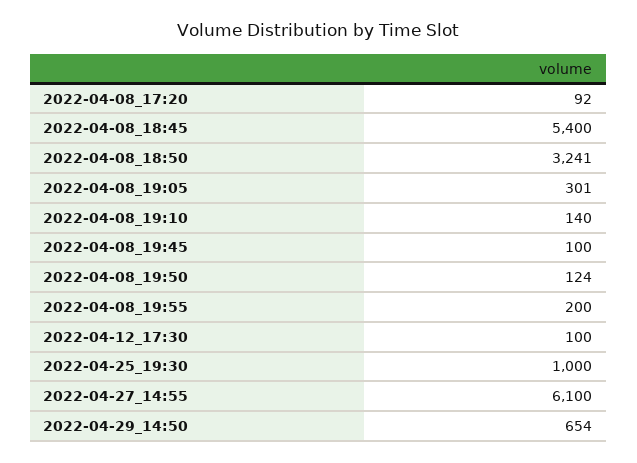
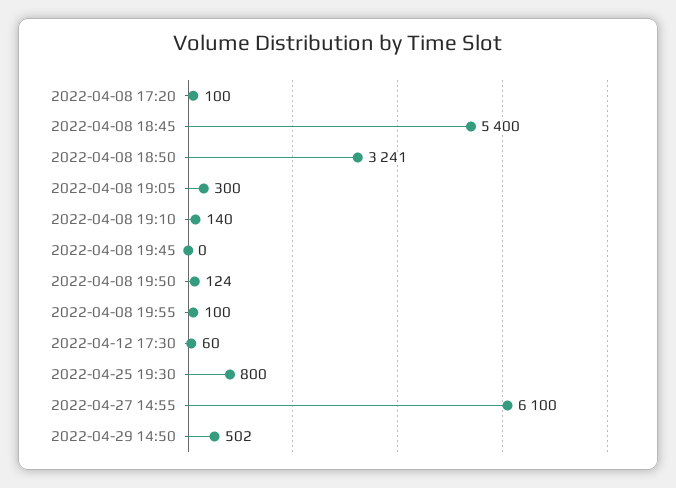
  {
-   "2022-04-08_17:20": 92,
+   "2022-04-08_17:20": 100,
    "2022-04-08_18:45": 5400,
    "2022-04-08_18:50": 3241,
-   "2022-04-08_19:05": 301,
+   "2022-04-08_19:05": 300,
    "2022-04-08_19:10": 140,
-   "2022-04-08_19:45": 100,
+   "2022-04-08_19:45": 0,
    "2022-04-08_19:50": 124,
-   "2022-04-08_19:55": 200,
+   "2022-04-08_19:55": 100,
-   "2022-04-12_17:30": 100,
+   "2022-04-12_17:30": 60,
-   "2022-04-25_19:30": 1000,
+   "2022-04-25_19:30": 800,
    "2022-04-27_14:55": 6100,
-   "2022-04-29_14:50": 654
+   "2022-04-29_14:50": 502
  }

